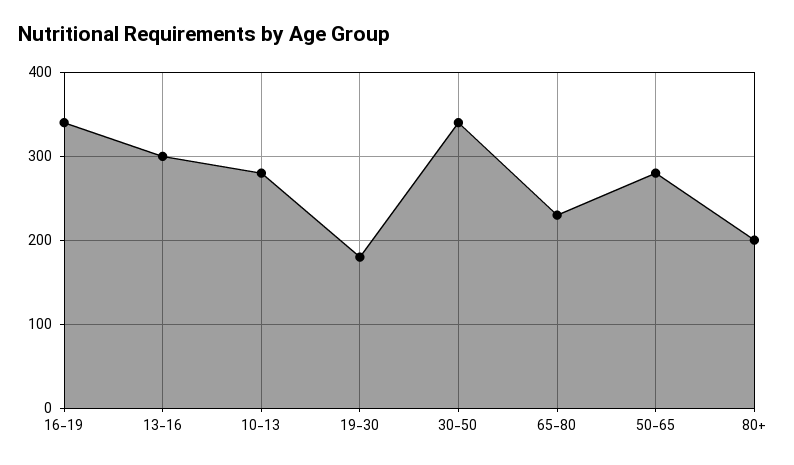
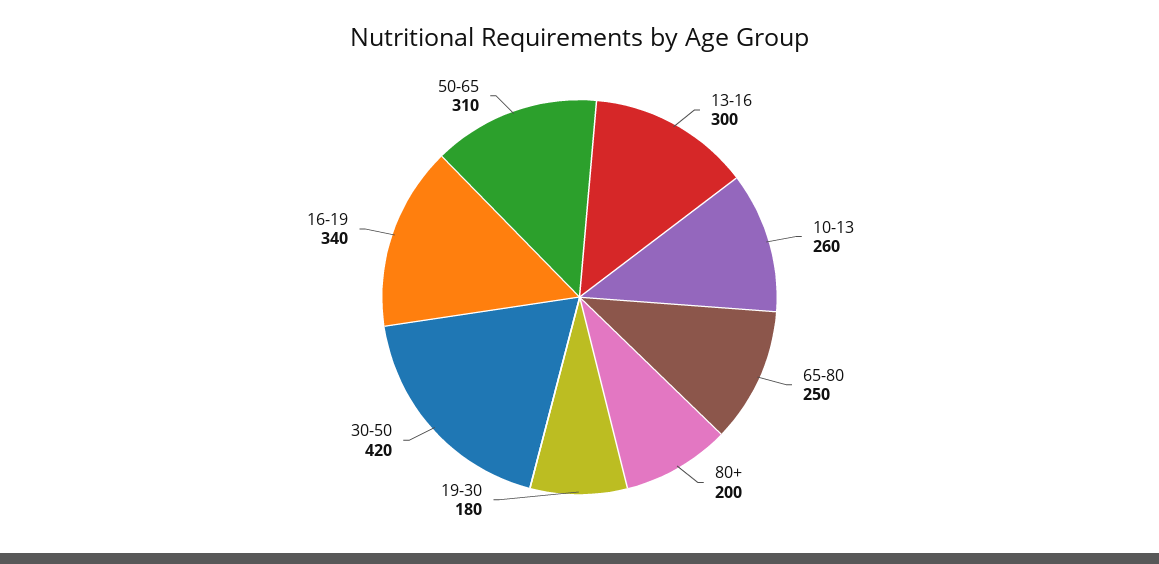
  {
    "16-19": 340,
    "13-16": 300,
-   "10-13": 280,
+   "10-13": 260,
    "19-30": 180,
-   "30-50": 340,
+   "30-50": 420,
-   "65-80": 230,
+   "65-80": 250,
-   "50-65": 280,
+   "50-65": 310,
    "80+": 200
  }

